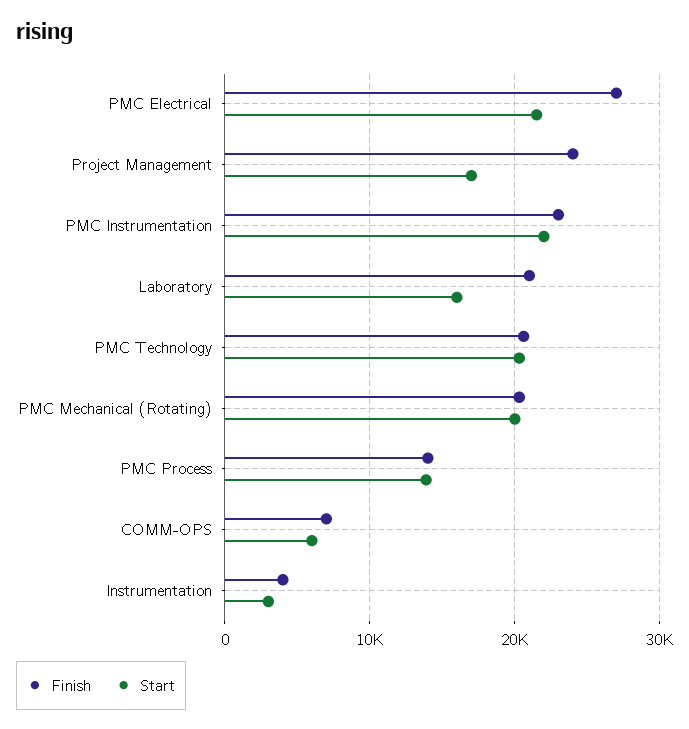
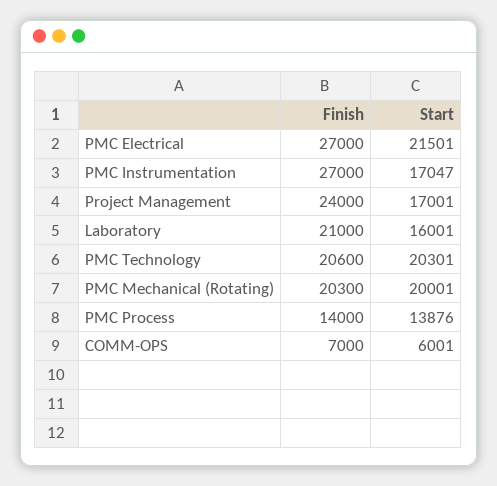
  {
    "Finish": {
      "PMC Electrical": 27000,
      "Project Management": 24000,
-     "PMC Instrumentation": 23000,
+     "PMC Instrumentation": 27000,
      "Laboratory": 21000,
      "PMC Technology": 20600,
      "PMC Mechanical (Rotating)": 20300,
      "PMC Process": 14000,
-     "COMM-OPS": 7000,
+     "COMM-OPS": 7000
-     "Instrumentation": 4000
    },
    "Start": {
      "PMC Electrical": 21501,
      "Project Management": 17001,
-     "PMC Instrumentation": 22000,
+     "PMC Instrumentation": 17047,
      "Laboratory": 16001,
      "PMC Technology": 20301,
      "PMC Mechanical (Rotating)": 20001,
      "PMC Process": 13876,
-     "COMM-OPS": 6001,
+     "COMM-OPS": 6001
-     "Instrumentation": 3000
    }
  }

